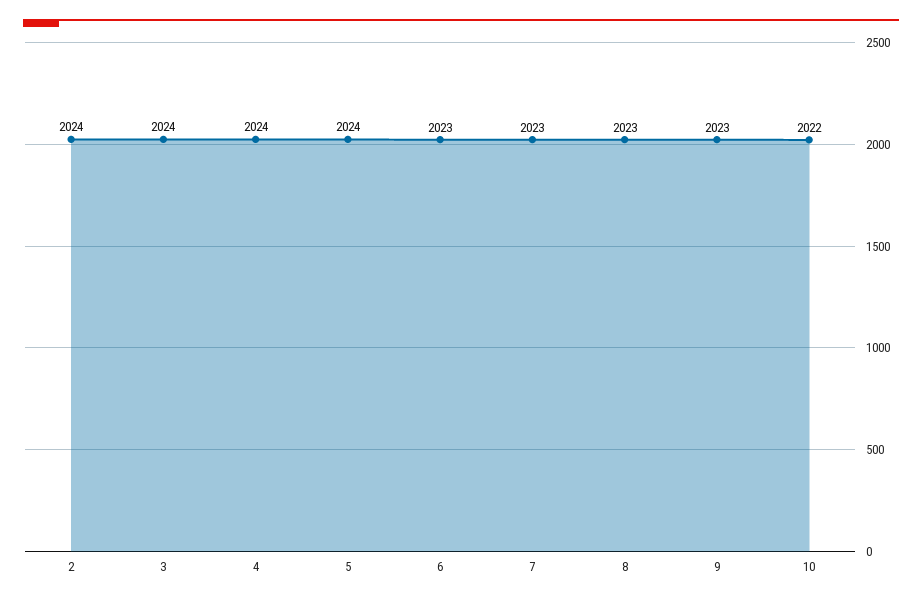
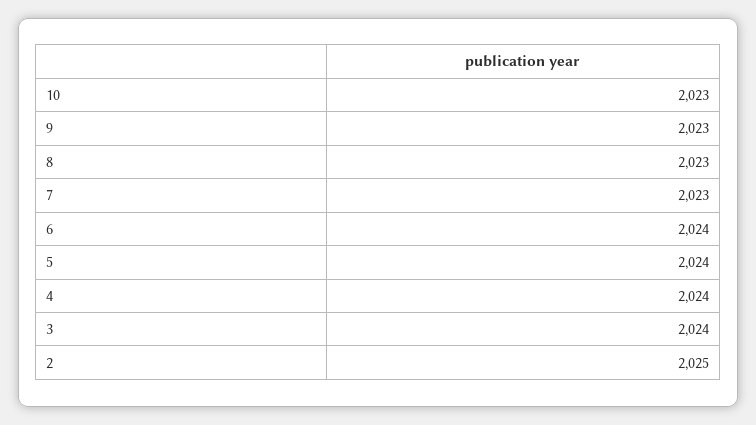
  {
-   "2": 2024,
+   "2": 2025,
    "3": 2024,
    "4": 2024,
    "5": 2024,
-   "6": 2023,
+   "6": 2024,
    "7": 2023,
    "8": 2023,
    "9": 2023,
-   "10": 2022
+   "10": 2023
  }

